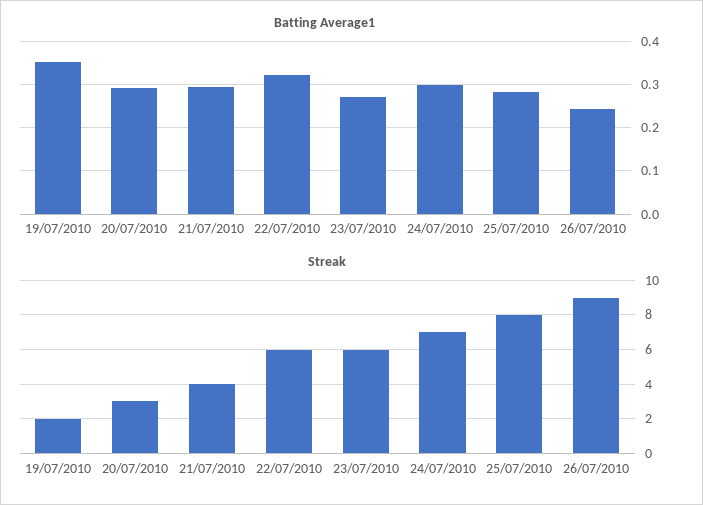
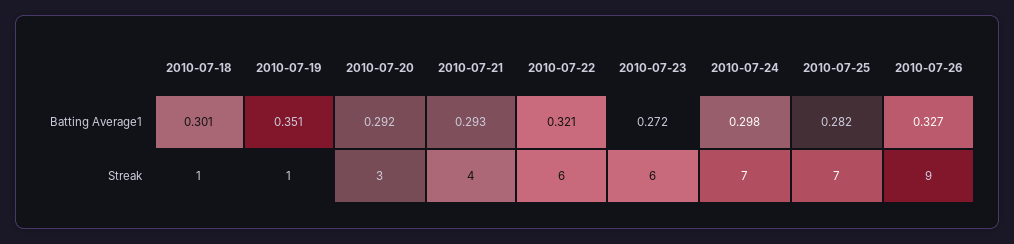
  {
    "Batting Average1": {
      "19/07/2010": 0.351,
      "20/07/2010": 0.292,
      "21/07/2010": 0.293,
      "22/07/2010": 0.321,
      "23/07/2010": 0.272,
      "24/07/2010": 0.298,
      "25/07/2010": 0.282,
-     "26/07/2010": 0.24
+     "26/07/2010": 0.327,
+     "2010-07-18": 0.301
    },
    "Streak": {
-     "19/07/2010": 2,
+     "19/07/2010": 1,
      "20/07/2010": 3,
      "21/07/2010": 4,
      "22/07/2010": 6,
      "23/07/2010": 6,
      "24/07/2010": 7,
-     "25/07/2010": 8,
+     "25/07/2010": 7,
-     "26/07/2010": 9
+     "26/07/2010": 9,
+     "2010-07-18": 1
    }
  }

